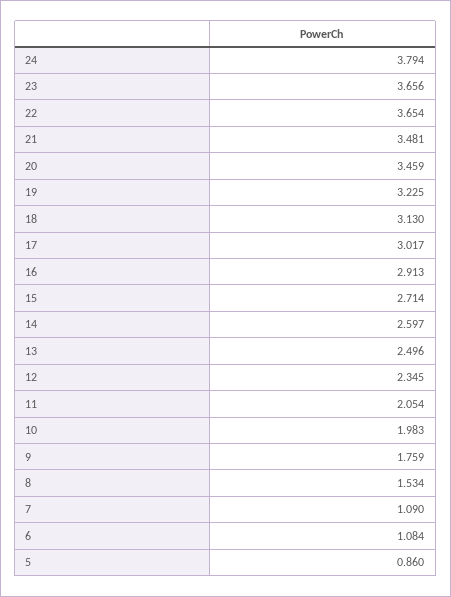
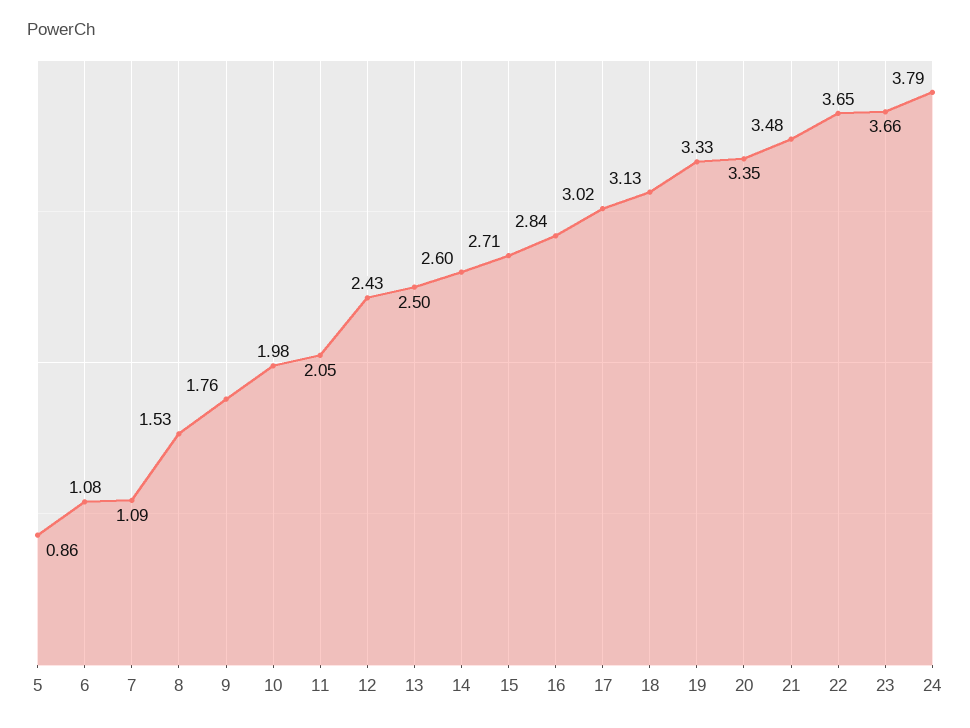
  {
    "24": 3.794,
    "23": 3.656,
    "22": 3.654,
    "21": 3.481,
-   "20": 3.459,
+   "20": 3.35,
-   "19": 3.225,
+   "19": 3.33,
    "18": 3.13,
    "17": 3.017,
-   "16": 2.913,
+   "16": 2.84,
    "15": 2.714,
    "14": 2.597,
    "13": 2.496,
-   "12": 2.345,
+   "12": 2.43,
    "11": 2.054,
    "10": 1.983,
    "9": 1.759,
    "8": 1.534,
    "7": 1.09,
    "6": 1.084,
    "5": 0.86
  }

